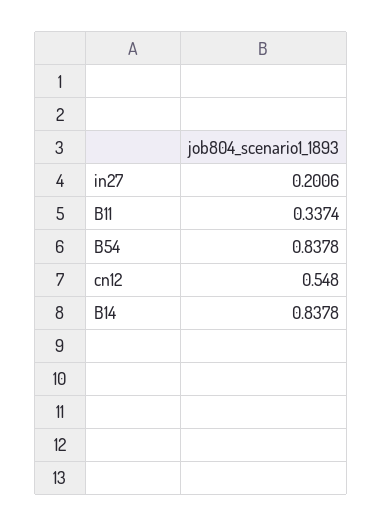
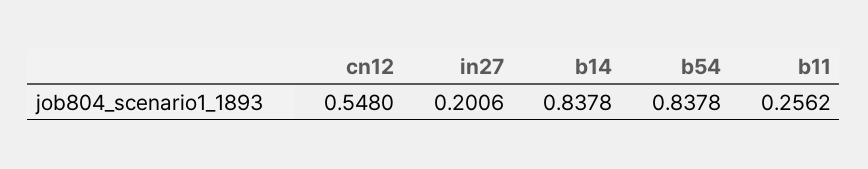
  {
    "in27": 0.2006,
-   "B11": 0.3374,
+   "B11": 0.2562,
    "B54": 0.8378,
    "cn12": 0.548,
    "B14": 0.8378
  }

